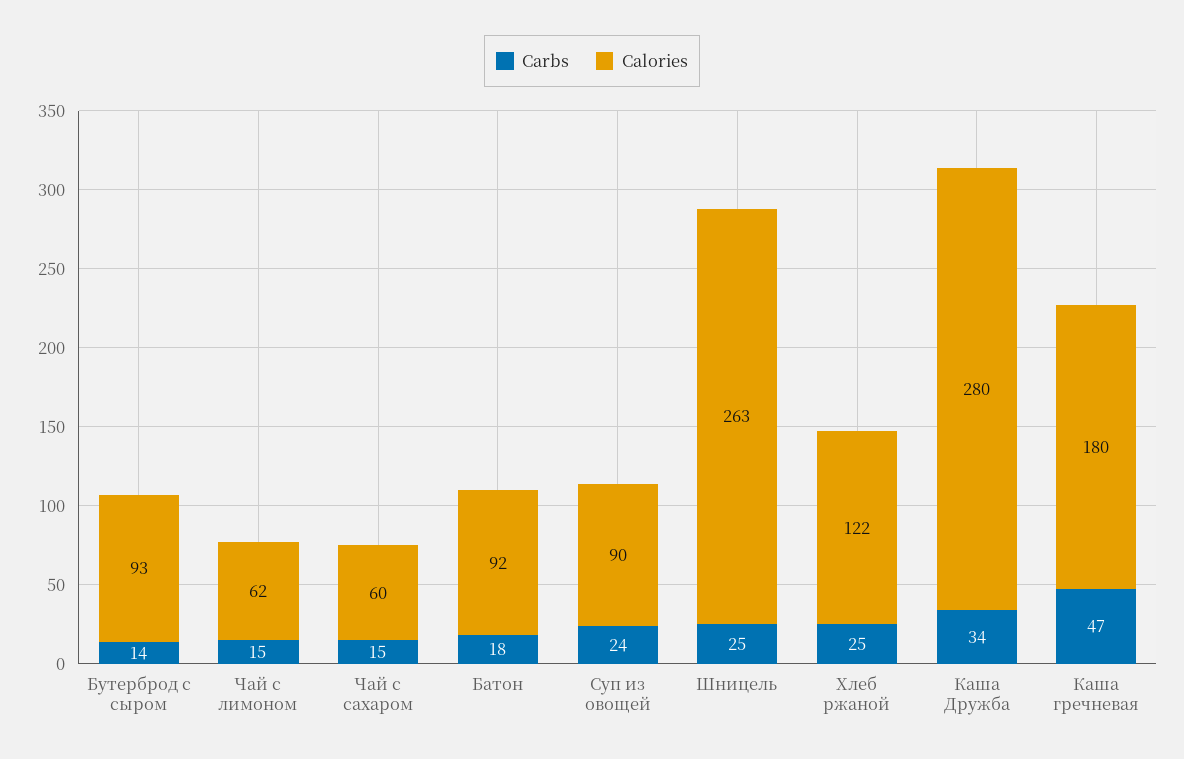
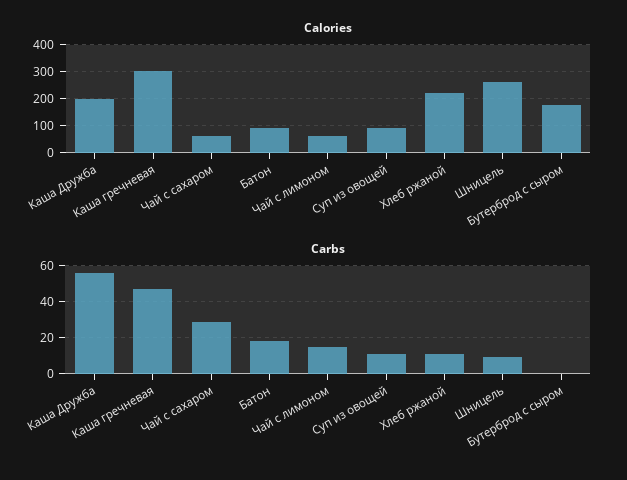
  {
    "Carbs": {
-     "Бутерброд с сыром": 14,
+     "Бутерброд с сыром": 0,
      "Чай с лимоном": 15,
-     "Чай с сахаром": 15,
+     "Чай с сахаром": 30,
      "Батон": 18,
-     "Суп из овощей": 24,
+     "Суп из овощей": 10,
-     "Шницель": 25,
+     "Шницель": 10,
-     "Хлеб ржаной": 25,
+     "Хлеб ржаной": 10,
-     "Каша Дружба": 34,
+     "Каша Дружба": 55,
      "Каша гречневая": 47
    },
    "Calories": {
-     "Бутерброд с сыром": 93,
+     "Бутерброд с сыром": 175,
      "Чай с лимоном": 62,
      "Чай с сахаром": 60,
      "Батон": 92,
      "Суп из овощей": 90,
      "Шницель": 263,
-     "Хлеб ржаной": 122,
+     "Хлеб ржаной": 225,
-     "Каша Дружба": 280,
+     "Каша Дружба": 200,
-     "Каша гречневая": 180
+     "Каша гречневая": 300
    }
  }

